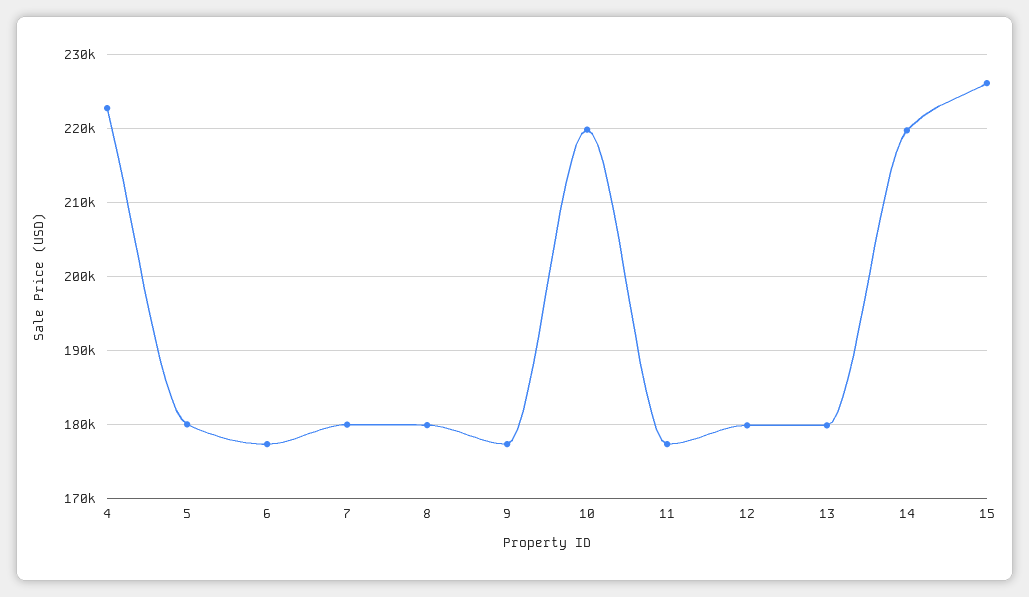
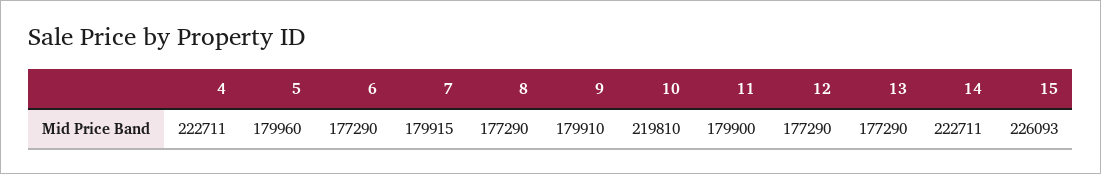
  {
    "4": 222711,
    "5": 179960,
    "6": 177290,
    "7": 179915,
-   "8": 180000,
+   "8": 177290,
-   "9": 177000,
+   "9": 179910,
    "10": 219810,
-   "11": 177000,
+   "11": 179900,
-   "12": 180000,
+   "12": 177290,
-   "13": 180000,
+   "13": 177290,
-   "14": 220000,
+   "14": 222711,
    "15": 226093
  }

